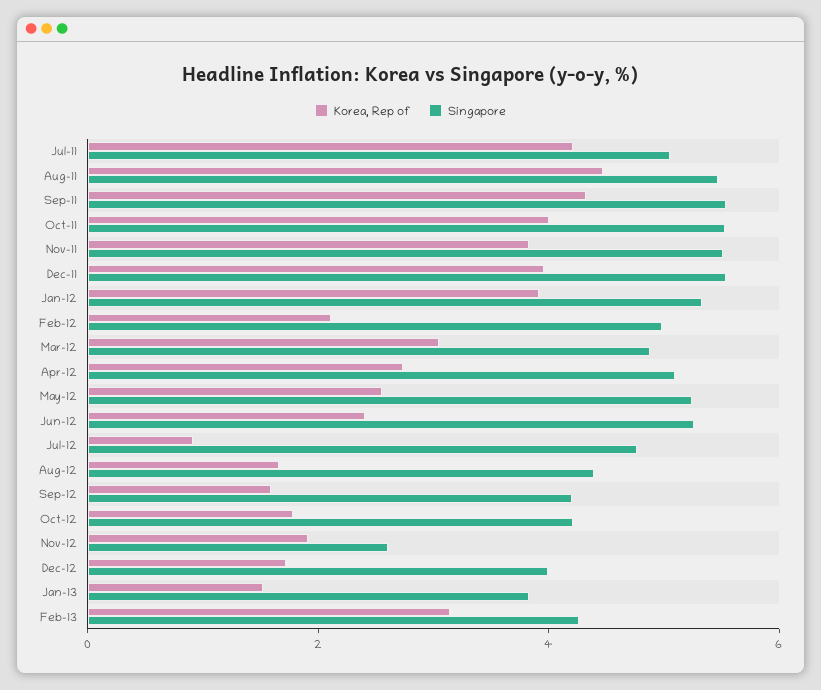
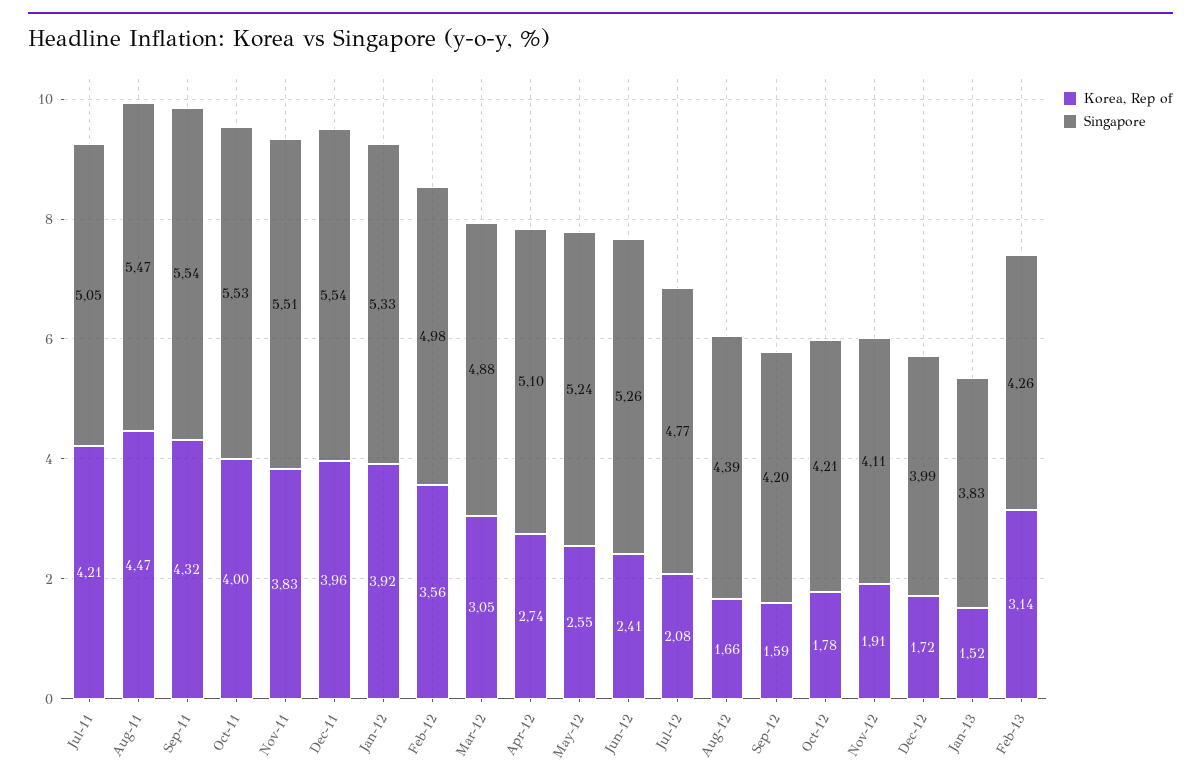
  {
    "Korea, Rep of": {
      "Jul-11": 4.21,
      "Aug-11": 4.47,
      "Sep-11": 4.32,
      "Oct-11": 4,
      "Nov-11": 3.83,
      "Dec-11": 3.96,
      "Jan-12": 3.92,
-     "Feb-12": 2,
+     "Feb-12": 3.56,
      "Mar-12": 3.05,
      "Apr-12": 2.74,
      "May-12": 2.55,
      "Jun-12": 2.41,
-     "Jul-12": 1,
+     "Jul-12": 2.08,
      "Aug-12": 1.66,
      "Sep-12": 1.59,
      "Oct-12": 1.78,
      "Nov-12": 1.91,
      "Dec-12": 1.72,
      "Jan-13": 1.52,
      "Feb-13": 3.14
    },
    "Singapore": {
      "Jul-11": 5.05,
      "Aug-11": 5.47,
      "Sep-11": 5.54,
      "Oct-11": 5.53,
      "Nov-11": 5.51,
      "Dec-11": 5.54,
      "Jan-12": 5.33,
      "Feb-12": 4.98,
      "Mar-12": 4.88,
      "Apr-12": 5.1,
      "May-12": 5.24,
      "Jun-12": 5.26,
      "Jul-12": 4.77,
      "Aug-12": 4.39,
      "Sep-12": 4.2,
      "Oct-12": 4.21,
-     "Nov-12": 2.5,
+     "Nov-12": 4.11,
      "Dec-12": 3.99,
      "Jan-13": 3.83,
      "Feb-13": 4.26
    }
  }

